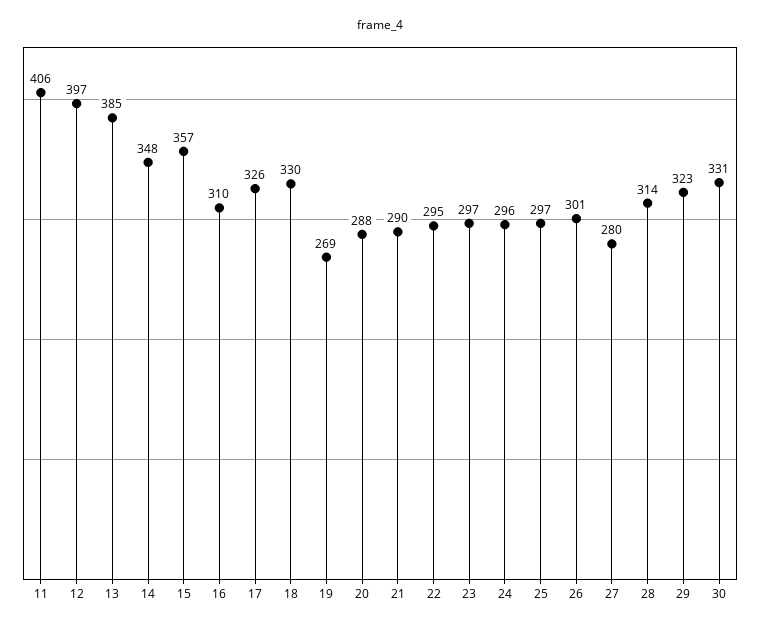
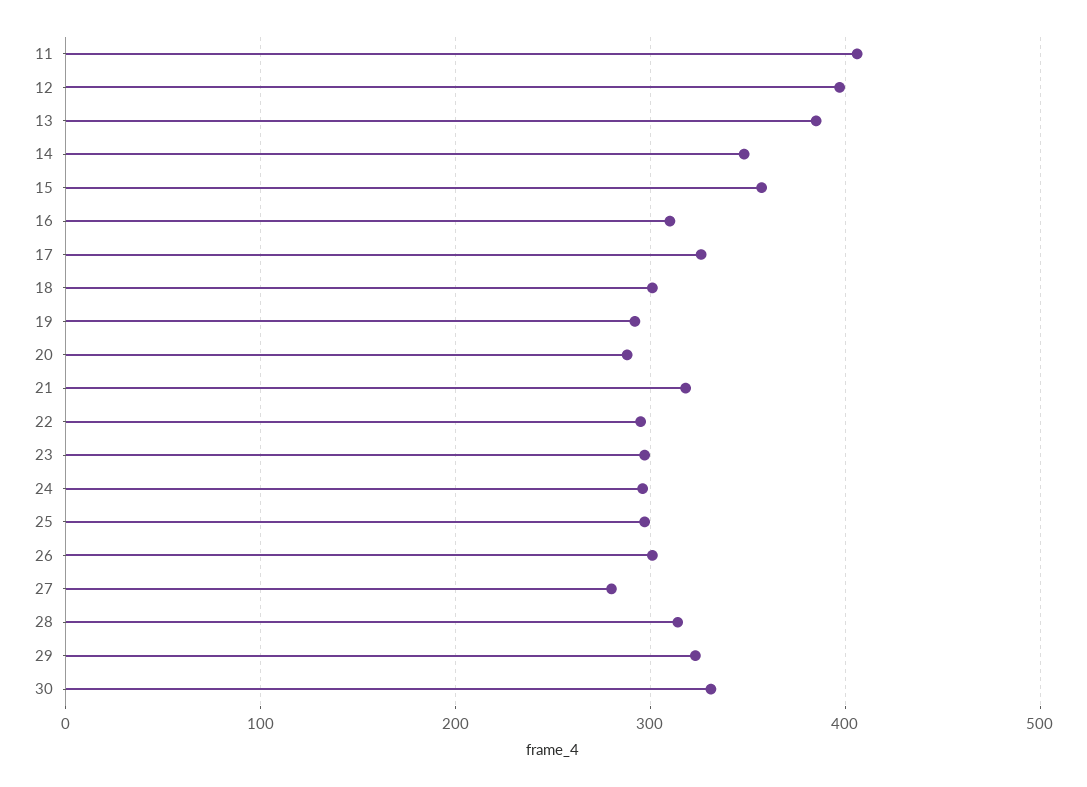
  {
    "11": 406,
    "12": 397,
    "13": 385,
    "14": 348,
    "15": 357,
    "16": 310,
    "17": 326,
-   "18": 330,
+   "18": 300,
-   "19": 269,
+   "19": 290,
    "20": 288,
-   "21": 290,
+   "21": 320,
    "22": 295,
    "23": 297,
    "24": 296,
    "25": 297,
    "26": 301,
    "27": 280,
    "28": 314,
    "29": 323,
    "30": 331
  }

